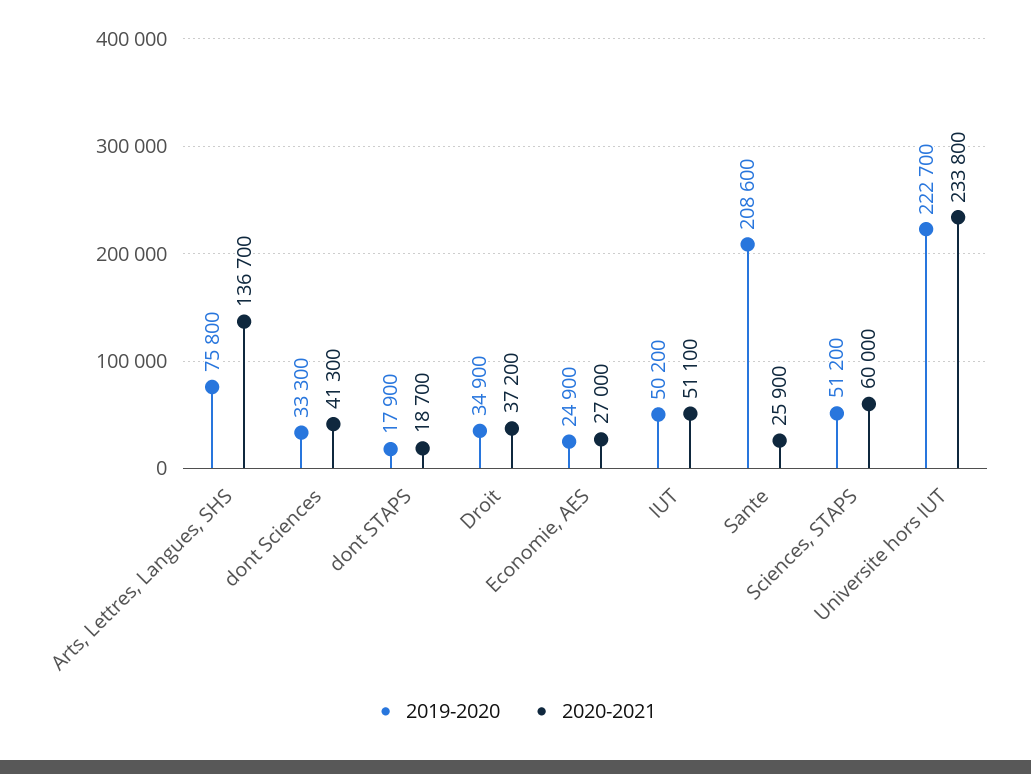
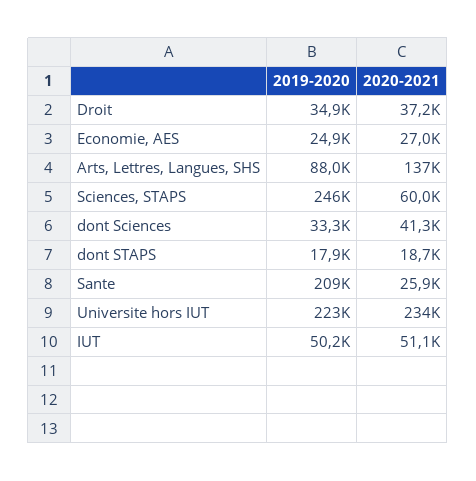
  {
    "2019-2020": {
-     "Arts, Lettres, Langues, SHS": 75800,
+     "Arts, Lettres, Langues, SHS": 88000,
      "dont Sciences": 33300,
      "dont STAPS": 17900,
      "Droit": 34900,
      "Economie, AES": 24900,
      "IUT": 50200,
      "Sante": 208600,
-     "Sciences, STAPS": 51200,
+     "Sciences, STAPS": 246000,
      "Universite hors IUT": 222700
    },
    "2020-2021": {
      "Arts, Lettres, Langues, SHS": 136700,
      "dont Sciences": 41300,
      "dont STAPS": 18700,
      "Droit": 37200,
      "Economie, AES": 27000,
      "IUT": 51100,
      "Sante": 25900,
      "Sciences, STAPS": 60000,
      "Universite hors IUT": 233800
    }
  }

